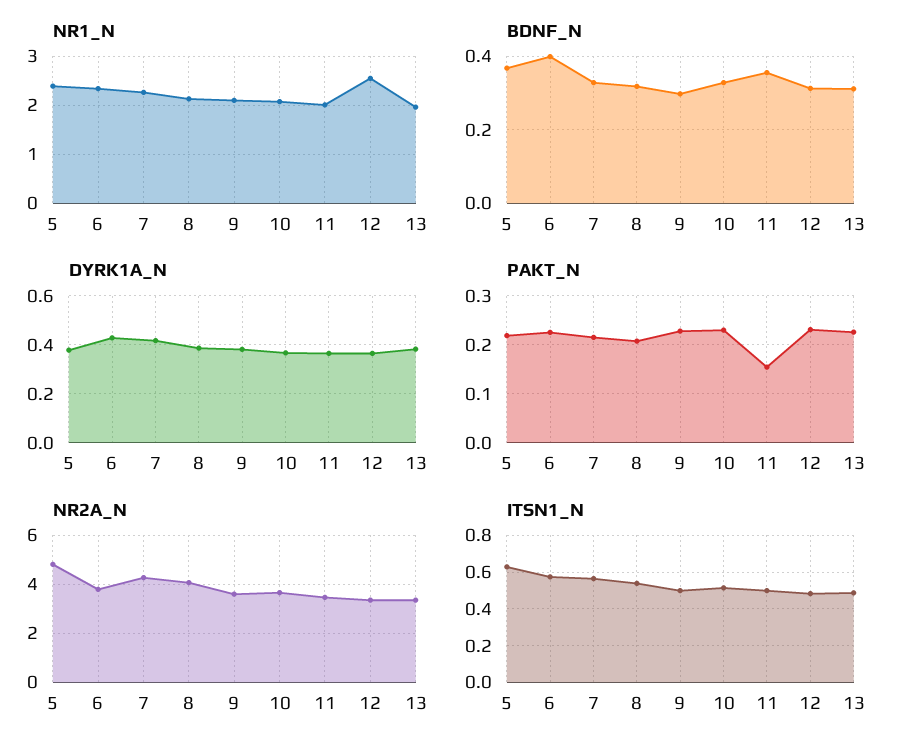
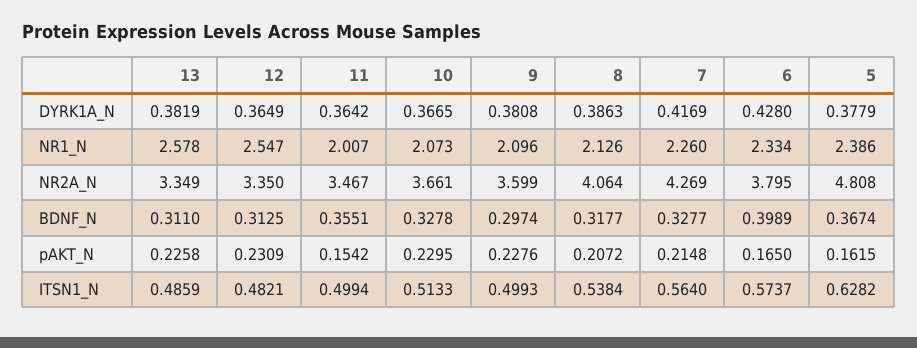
  {
    "NR1_N": {
      "5": 2.386,
      "6": 2.334,
      "7": 2.26,
      "8": 2.126,
      "9": 2.096,
      "10": 2.073,
      "11": 2.007,
      "12": 2.547,
-     "13": 2
+     "13": 2.578
    },
    "BDNF_N": {
      "5": 0.3674,
      "6": 0.3989,
      "7": 0.3277,
      "8": 0.3177,
      "9": 0.2974,
      "10": 0.3278,
      "11": 0.3551,
      "12": 0.3125,
      "13": 0.311
    },
    "DYRK1A_N": {
      "5": 0.3779,
      "6": 0.428,
      "7": 0.4169,
      "8": 0.3863,
      "9": 0.3808,
      "10": 0.3665,
      "11": 0.3642,
      "12": 0.3649,
      "13": 0.3819
    },
    "PAKT_N": {
-     "5": 0.22,
+     "5": 0.1615,
-     "6": 0.22,
+     "6": 0.165,
      "7": 0.2148,
      "8": 0.2072,
      "9": 0.2276,
      "10": 0.2295,
      "11": 0.1542,
      "12": 0.2309,
      "13": 0.2258
    },
    "NR2A_N": {
      "5": 4.808,
      "6": 3.795,
      "7": 4.269,
      "8": 4.064,
      "9": 3.599,
      "10": 3.661,
      "11": 3.467,
      "12": 3.35,
      "13": 3.349
    },
    "ITSN1_N": {
      "5": 0.6282,
      "6": 0.5737,
      "7": 0.564,
      "8": 0.5384,
      "9": 0.4993,
      "10": 0.5133,
      "11": 0.4994,
      "12": 0.4821,
      "13": 0.4859
    }
  }

